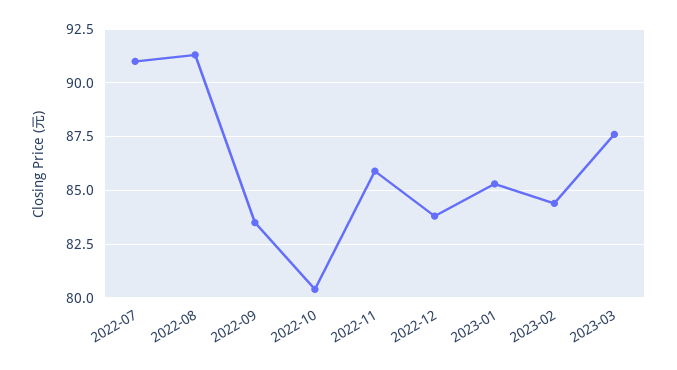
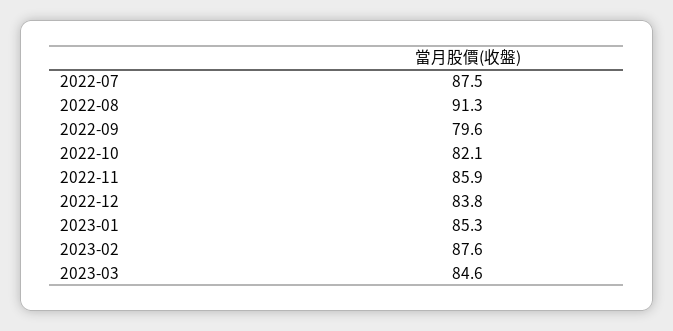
  {
-   "2022-07": 91,
+   "2022-07": 87.5,
    "2022-08": 91.3,
-   "2022-09": 83.5,
+   "2022-09": 79.6,
-   "2022-10": 80.5,
+   "2022-10": 82.1,
    "2022-11": 85.9,
    "2022-12": 83.8,
    "2023-01": 85.3,
-   "2023-02": 84.5,
+   "2023-02": 87.6,
-   "2023-03": 87.5
+   "2023-03": 84.6
  }

